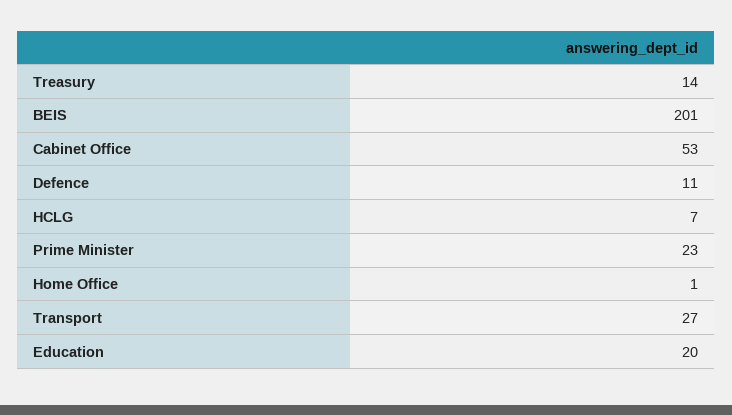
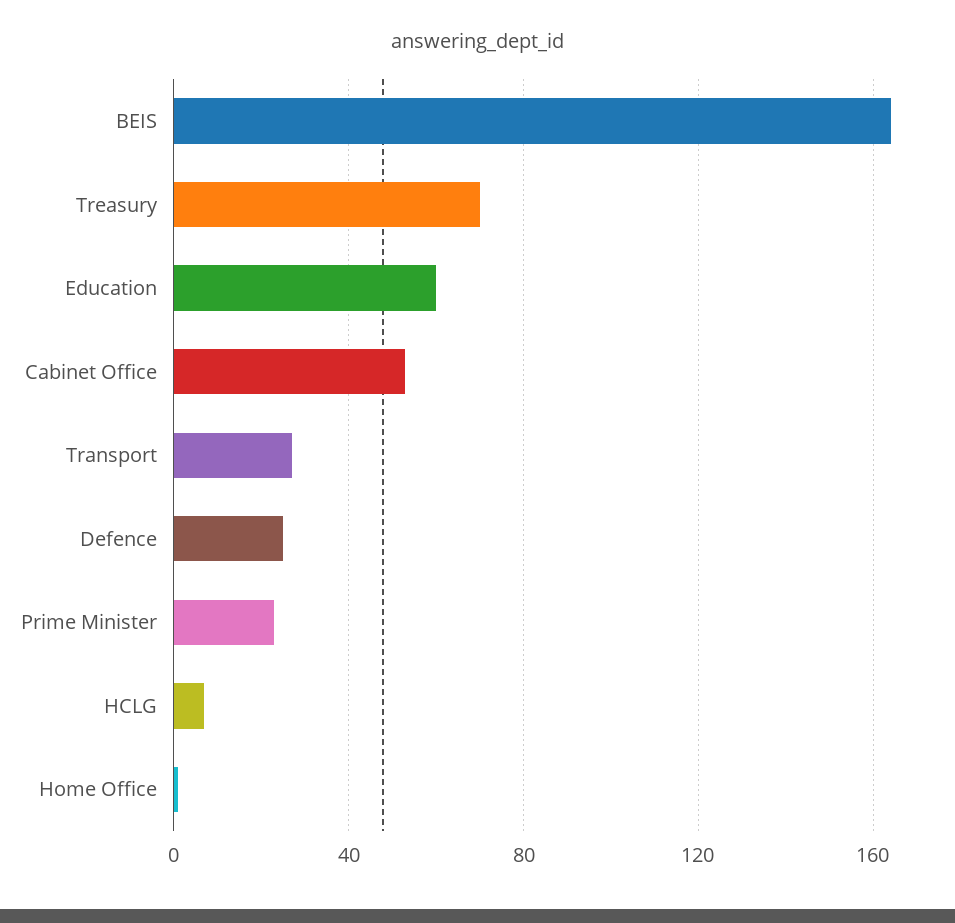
  {
-   "Treasury": 14,
+   "Treasury": 70,
-   "BEIS": 201,
+   "BEIS": 165,
    "Cabinet Office": 53,
-   "Defence": 11,
+   "Defence": 25,
    "HCLG": 7,
    "Prime Minister": 23,
    "Home Office": 1,
    "Transport": 27,
-   "Education": 20
+   "Education": 60
  }

